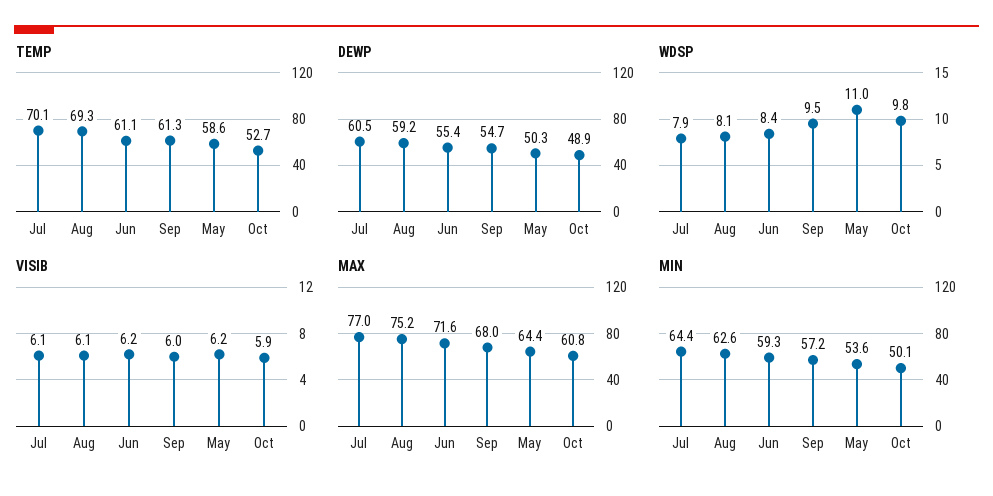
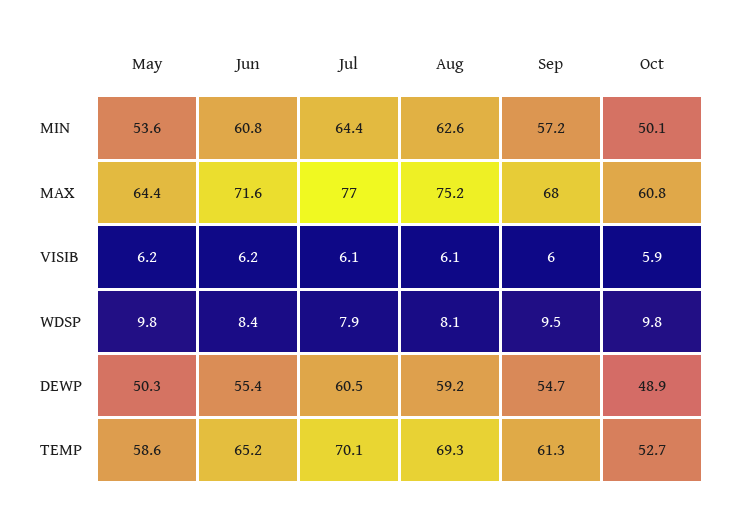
  {
    "TEMP": {
      "Jul": 70.1,
      "Aug": 69.3,
-     "Jun": 61.1,
+     "Jun": 65.2,
      "Sep": 61.3,
      "May": 58.6,
      "Oct": 52.7
    },
    "DEWP": {
      "Jul": 60.5,
      "Aug": 59.2,
      "Jun": 55.4,
      "Sep": 54.7,
      "May": 50.3,
      "Oct": 48.9
    },
    "WDSP": {
      "Jul": 7.9,
      "Aug": 8.1,
      "Jun": 8.4,
      "Sep": 9.5,
-     "May": 11,
+     "May": 9.8,
      "Oct": 9.8
    },
    "VISIB": {
      "Jul": 6.1,
      "Aug": 6.1,
      "Jun": 6.2,
      "Sep": 6,
      "May": 6.2,
      "Oct": 5.9
    },
    "MAX": {
      "Jul": 77,
      "Aug": 75.2,
      "Jun": 71.6,
      "Sep": 68,
      "May": 64.4,
      "Oct": 60.8
    },
    "MIN": {
      "Jul": 64.4,
      "Aug": 62.6,
-     "Jun": 59.3,
+     "Jun": 60.8,
      "Sep": 57.2,
      "May": 53.6,
      "Oct": 50.1
    }
  }

